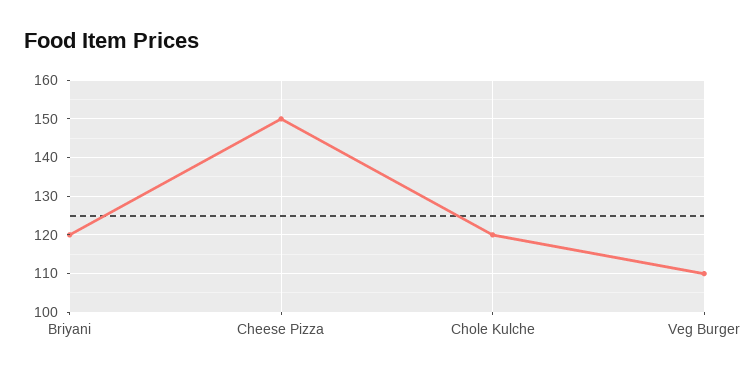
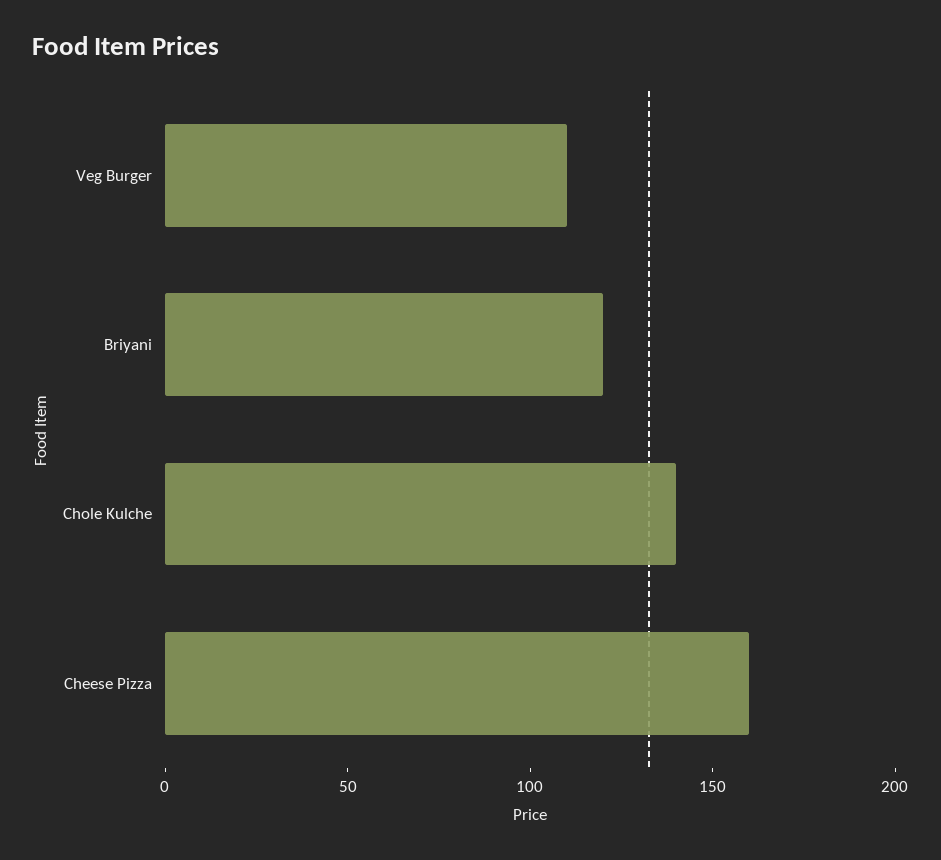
  {
    "Briyani": 120,
-   "Cheese Pizza": 150,
+   "Cheese Pizza": 160,
-   "Chole Kulche": 120,
+   "Chole Kulche": 140,
    "Veg Burger": 110
  }

